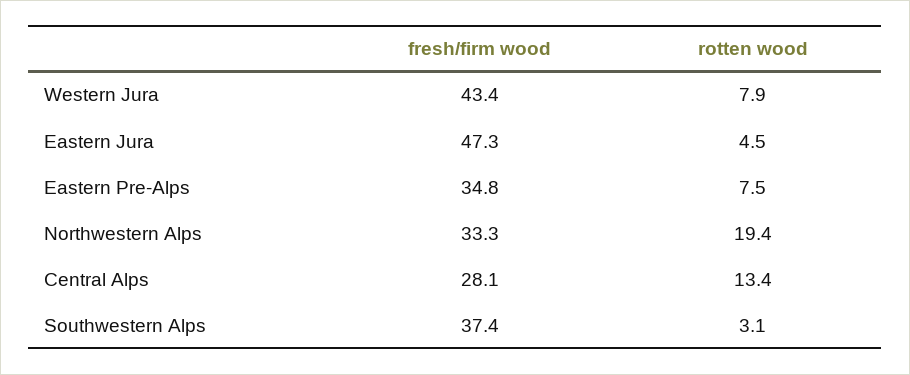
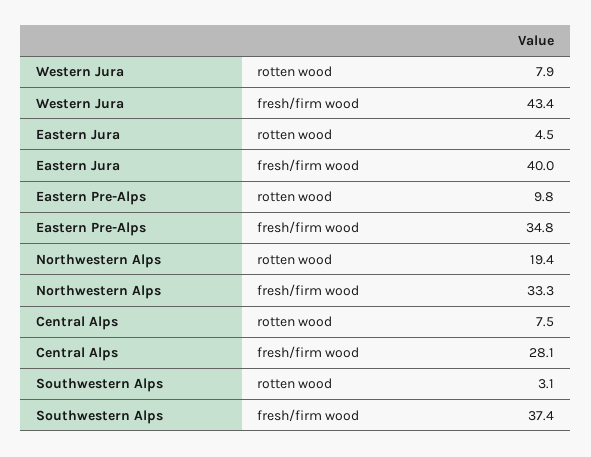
  {
    "fresh/firm wood": {
      "Western Jura": 43.4,
-     "Eastern Jura": 47.3,
+     "Eastern Jura": 40,
      "Eastern Pre-Alps": 34.8,
      "Northwestern Alps": 33.3,
      "Central Alps": 28.1,
      "Southwestern Alps": 37.4
    },
    "rotten wood": {
      "Western Jura": 7.9,
      "Eastern Jura": 4.5,
-     "Eastern Pre-Alps": 7.5,
+     "Eastern Pre-Alps": 9.8,
      "Northwestern Alps": 19.4,
-     "Central Alps": 13.4,
+     "Central Alps": 7.5,
      "Southwestern Alps": 3.1
    }
  }

